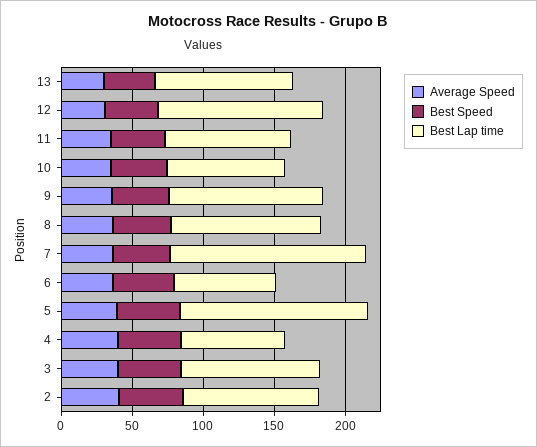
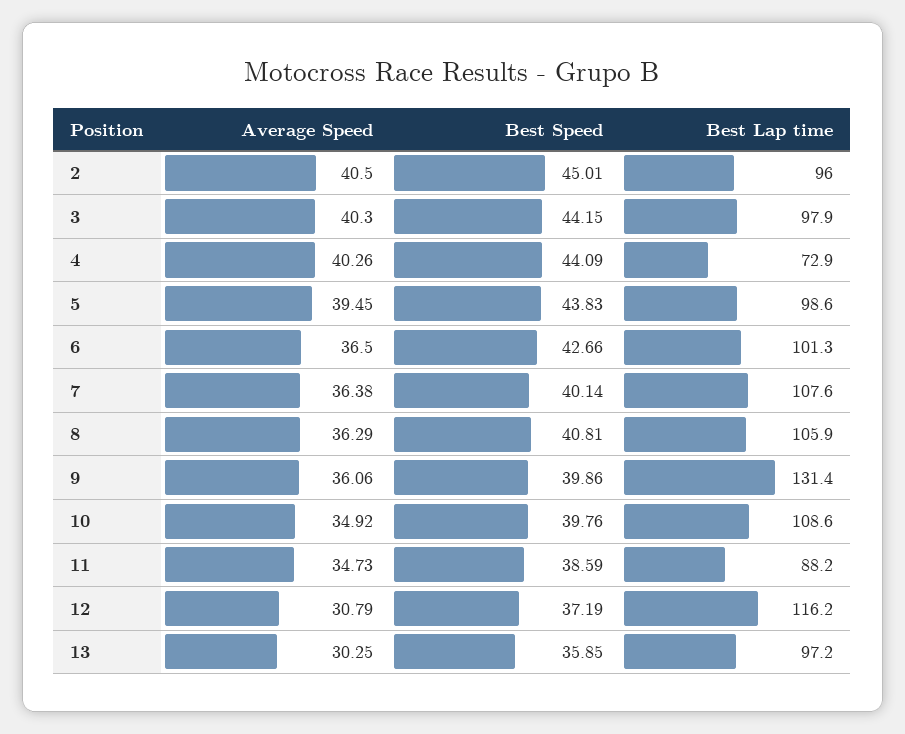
  {
    "Average Speed": {
      "13": 30.25,
      "12": 30.79,
      "11": 34.73,
      "10": 34.92,
      "9": 36.06,
      "8": 36.29,
      "7": 36.38,
      "6": 36.5,
      "5": 39.45,
      "4": 40.26,
      "3": 40.3,
      "2": 40.5
    },
    "Best Speed": {
      "13": 35.85,
      "12": 37.19,
      "11": 38.59,
      "10": 39.76,
      "9": 39.86,
      "8": 40.81,
      "7": 40.14,
      "6": 42.66,
      "5": 43.83,
      "4": 44.09,
      "3": 44.15,
      "2": 45.01
    },
    "Best Lap time": {
      "13": 97.2,
      "12": 116.2,
      "11": 88.2,
-     "10": 80,
+     "10": 108.6,
-     "9": 110,
+     "9": 131.4,
      "8": 105.9,
-     "7": 140,
+     "7": 107.6,
-     "6": 70,
+     "6": 101.3,
-     "5": 130,
+     "5": 98.6,
      "4": 72.9,
      "3": 97.9,
      "2": 96
    }
  }

